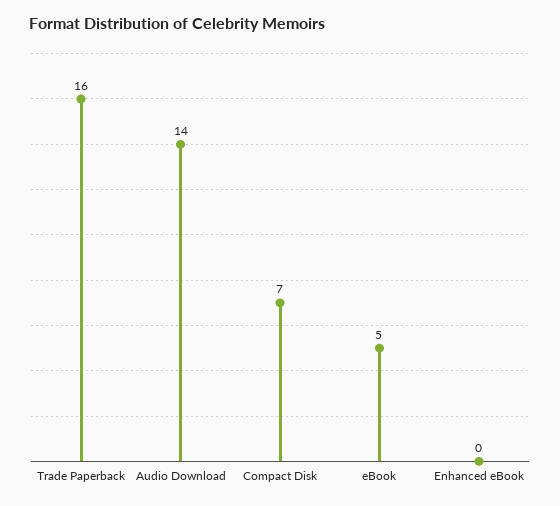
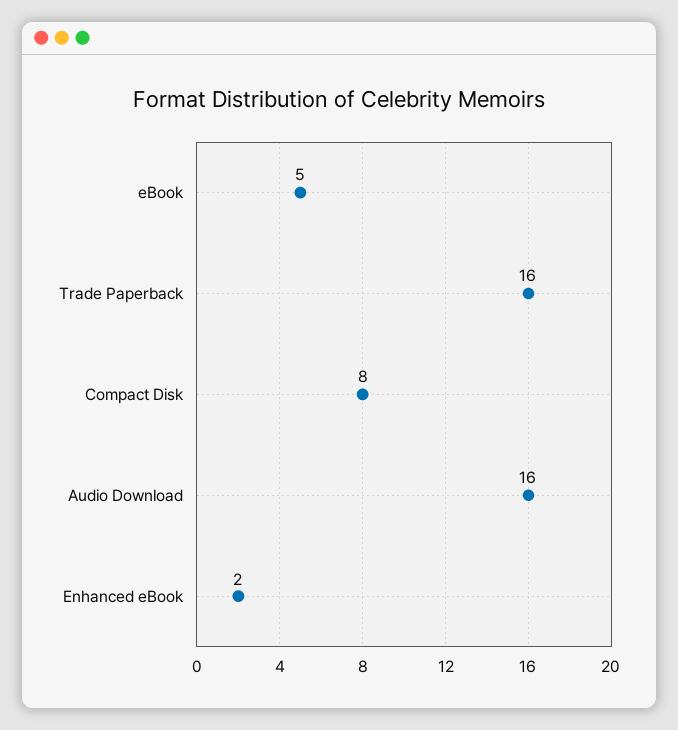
  {
    "Trade Paperback": 16,
-   "Audio Download": 14,
+   "Audio Download": 16,
-   "Compact Disk": 7,
+   "Compact Disk": 8,
    "eBook": 5,
-   "Enhanced eBook": 0
+   "Enhanced eBook": 2
  }

